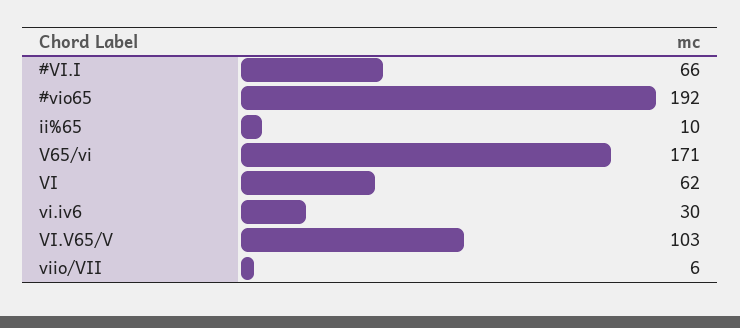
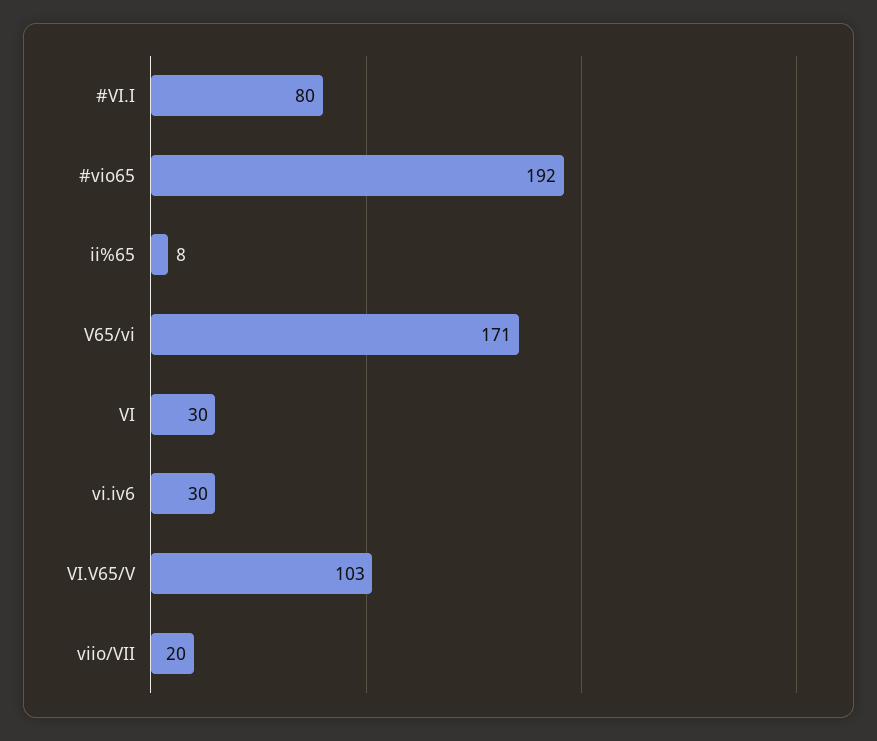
  {
-   "#VI.I": 66,
+   "#VI.I": 80,
    "#vio65": 192,
-   "ii%65": 10,
+   "ii%65": 8,
    "V65/vi": 171,
-   "VI": 62,
+   "VI": 30,
    "vi.iv6": 30,
    "VI.V65/V": 103,
-   "viio/VII": 6
+   "viio/VII": 20
  }

